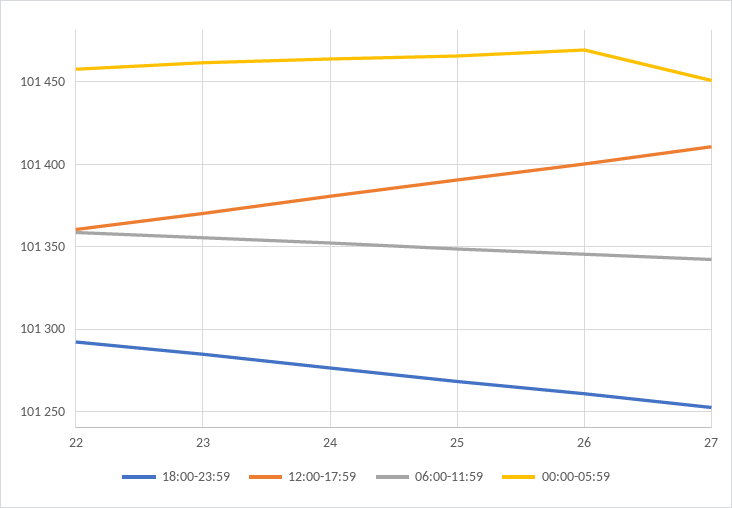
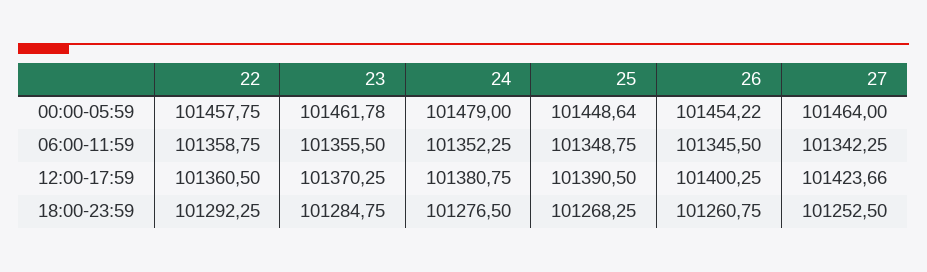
  {
    "18:00-23:59": {
      "22": 101292.25,
      "23": 101284.75,
      "24": 101276.5,
      "25": 101268.25,
      "26": 101260.75,
      "27": 101252.5
    },
    "12:00-17:59": {
      "22": 101360.5,
      "23": 101370.25,
      "24": 101380.75,
      "25": 101390.5,
      "26": 101400.25,
-     "27": 101410
+     "27": 101423.66
    },
    "06:00-11:59": {
      "22": 101358.75,
      "23": 101355.5,
      "24": 101352.25,
      "25": 101348.75,
      "26": 101345.5,
      "27": 101342.25
    },
    "00:00-05:59": {
      "22": 101457.75,
      "23": 101461.78,
-     "24": 101465,
+     "24": 101479,
-     "25": 101465,
+     "25": 101448.64,
-     "26": 101470,
+     "26": 101454.22,
-     "27": 101450
+     "27": 101464
    }
  }

